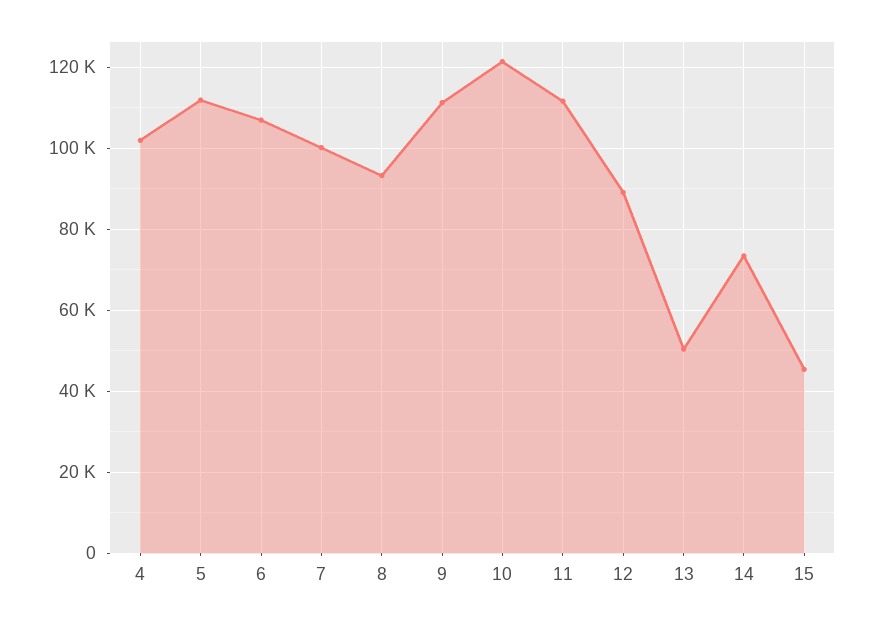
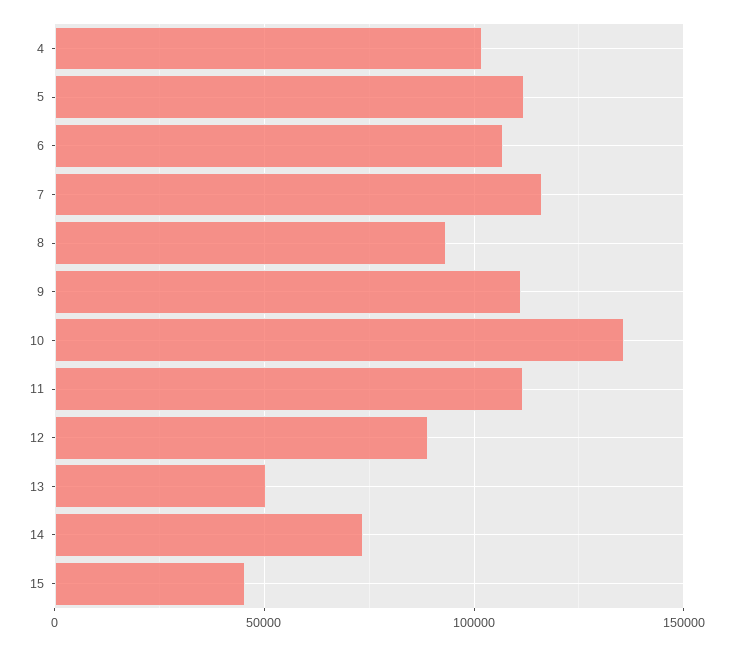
  {
    "4": 102000,
    "5": 112000,
    "6": 106000,
-   "7": 100000,
+   "7": 115000,
    "8": 94000,
    "9": 112000,
-   "10": 122000,
+   "10": 135000,
    "11": 112000,
    "12": 90000,
    "13": 50000,
    "14": 74000,
    "15": 46000
  }

